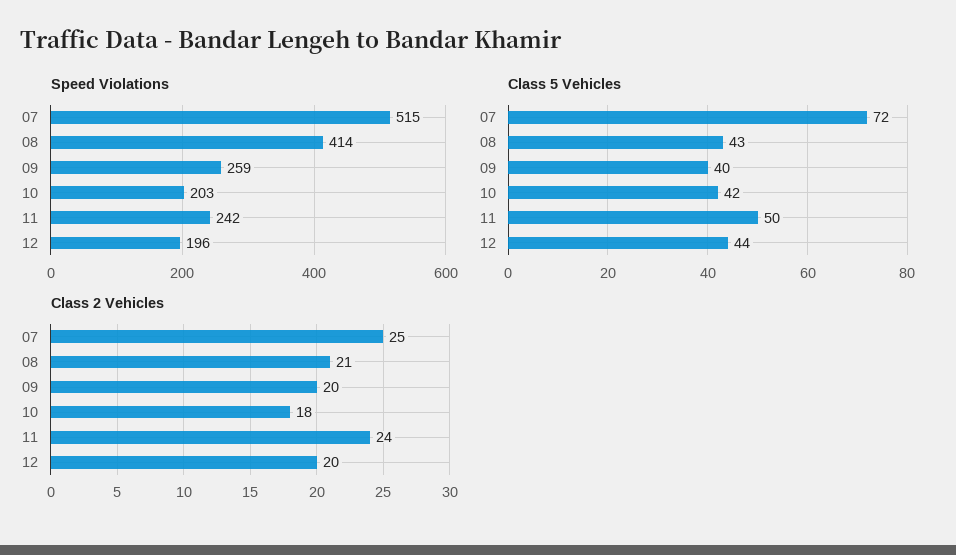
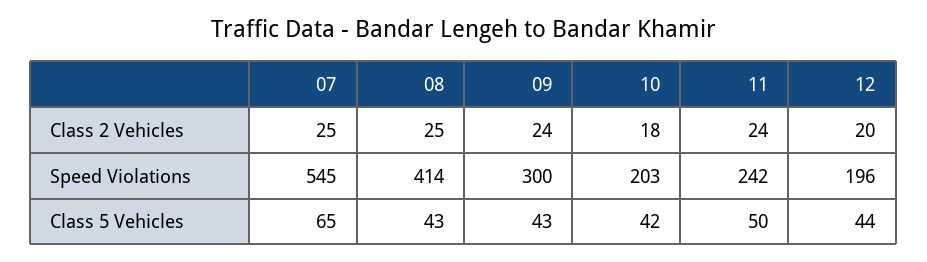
  {
    "Speed Violations": {
-     "07": 515,
+     "07": 545,
      "08": 414,
-     "09": 259,
+     "09": 300,
      "10": 203,
      "11": 242,
      "12": 196
    },
    "Class 5 Vehicles": {
-     "07": 72,
+     "07": 65,
      "08": 43,
-     "09": 40,
+     "09": 43,
      "10": 42,
      "11": 50,
      "12": 44
    },
    "Class 2 Vehicles": {
      "07": 25,
-     "08": 21,
+     "08": 25,
-     "09": 20,
+     "09": 24,
      "10": 18,
      "11": 24,
      "12": 20
    }
  }

